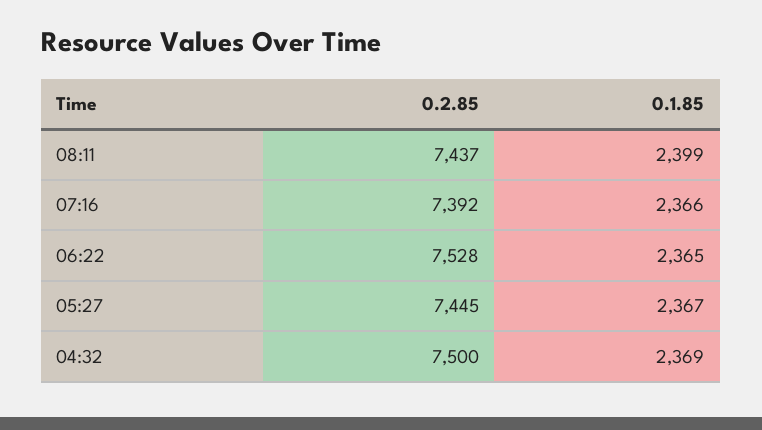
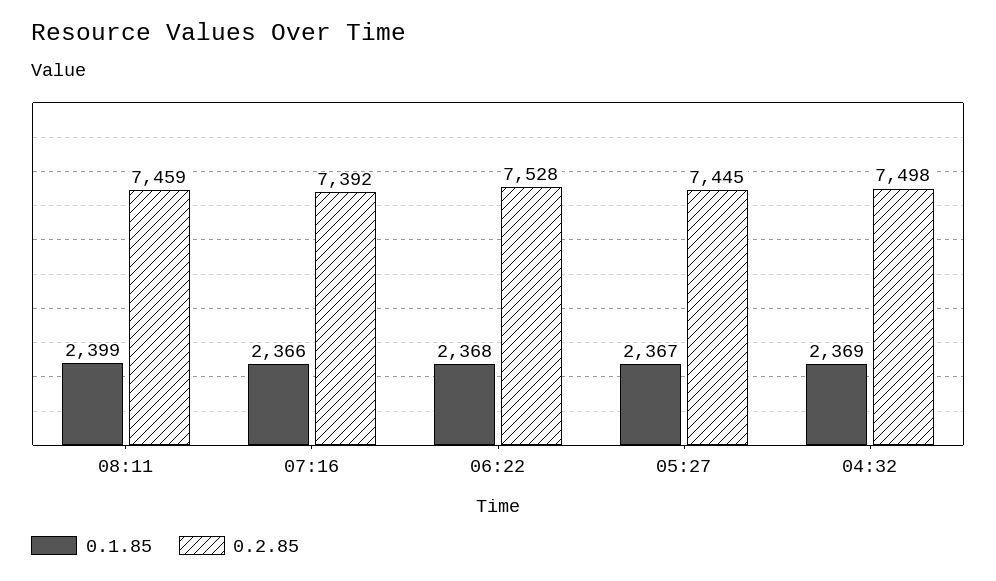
  {
    "0.2.85": {
-     "08:11": 7437,
+     "08:11": 7459,
      "07:16": 7392,
      "06:22": 7528,
      "05:27": 7445,
-     "04:32": 7500
+     "04:32": 7498
    },
    "0.1.85": {
      "08:11": 2399,
      "07:16": 2366,
-     "06:22": 2365,
+     "06:22": 2368,
      "05:27": 2367,
      "04:32": 2369
    }
  }

